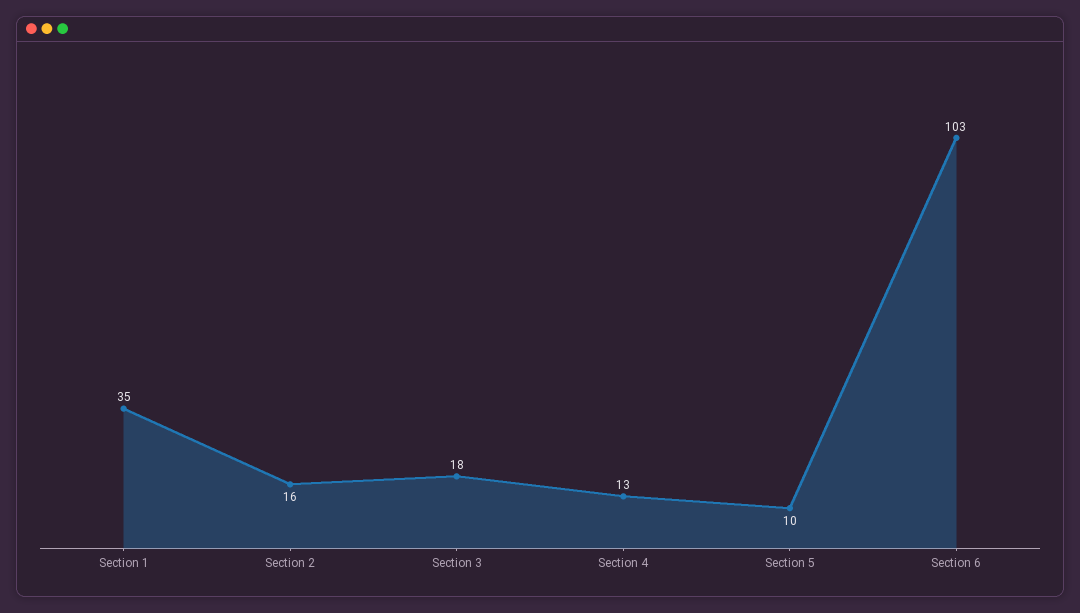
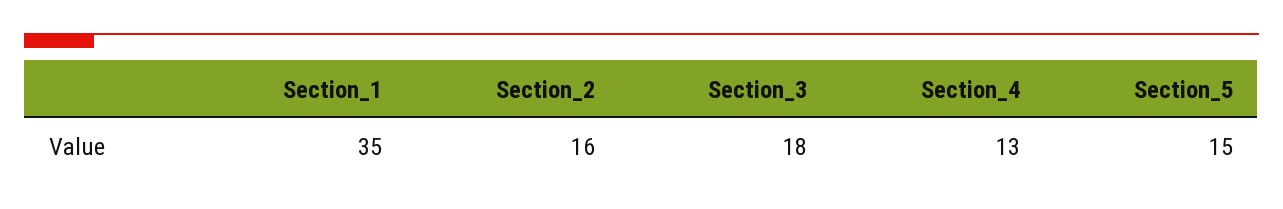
  {
    "Section 1": 35,
    "Section 2": 16,
    "Section 3": 18,
    "Section 4": 13,
-   "Section 5": 10,
+   "Section 5": 15
-   "Section 6": 103
  }

